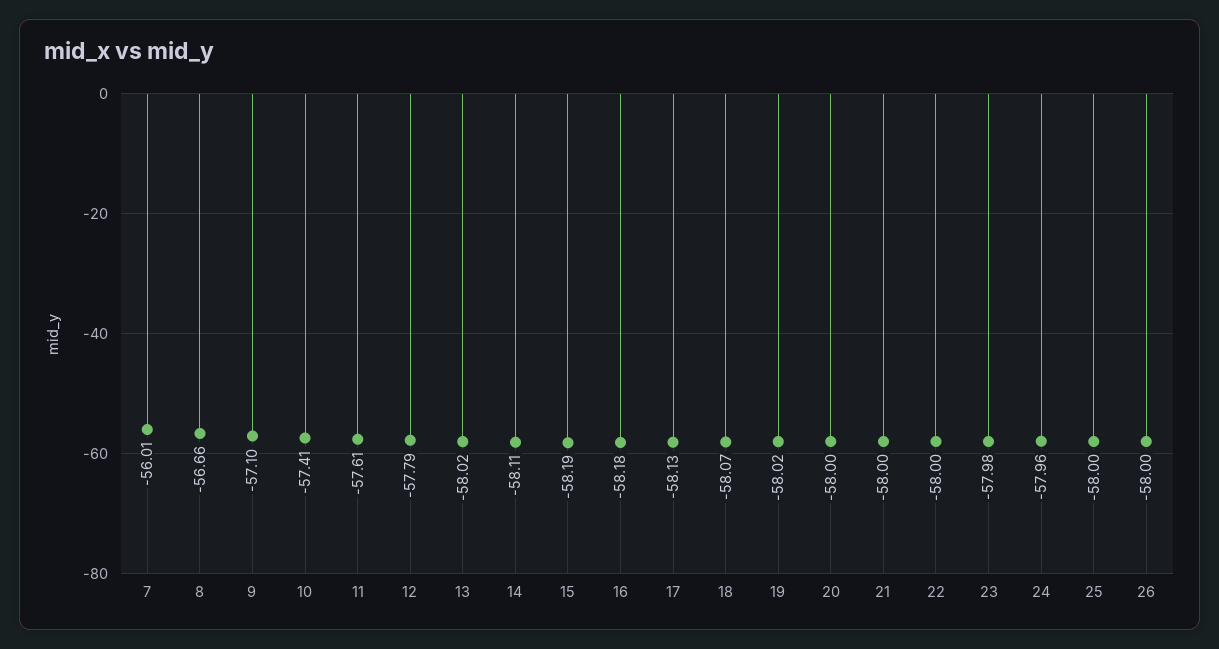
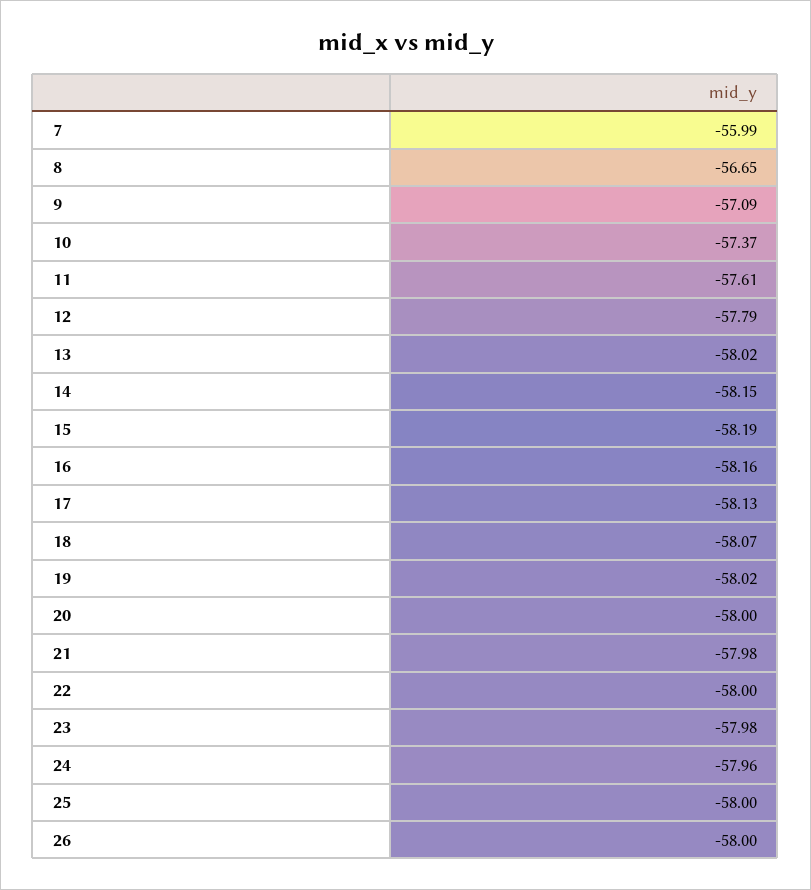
  {
-   "7": -56.01,
+   "7": -55.99,
-   "8": -56.66,
+   "8": -56.65,
-   "9": -57.1,
+   "9": -57.09,
-   "10": -57.41,
+   "10": -57.37,
    "11": -57.61,
    "12": -57.79,
    "13": -58.02,
-   "14": -58.11,
+   "14": -58.15,
    "15": -58.19,
-   "16": -58.18,
+   "16": -58.16,
    "17": -58.13,
    "18": -58.07,
    "19": -58.02,
    "20": -58,
-   "21": -58,
+   "21": -57.98,
    "22": -58,
    "23": -57.98,
    "24": -57.96,
    "25": -58,
    "26": -58
  }

